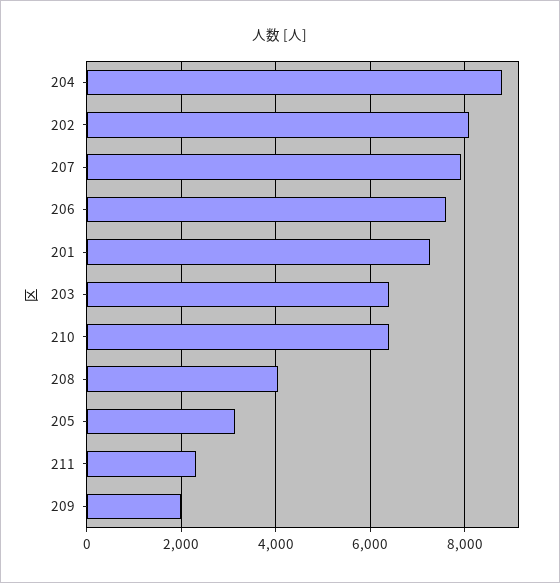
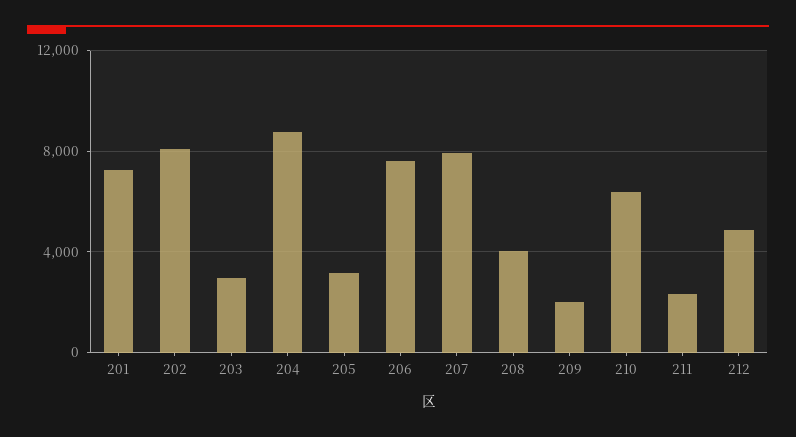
  {
    "204": 8800,
    "202": 8000,
    "207": 8000,
    "206": 7600,
    "201": 7200,
-   "203": 6400,
+   "203": 3000,
    "210": 6400,
    "208": 4000,
    "205": 3200,
    "211": 2400,
-   "209": 2000
+   "209": 2000,
+   "212": 5000
  }

